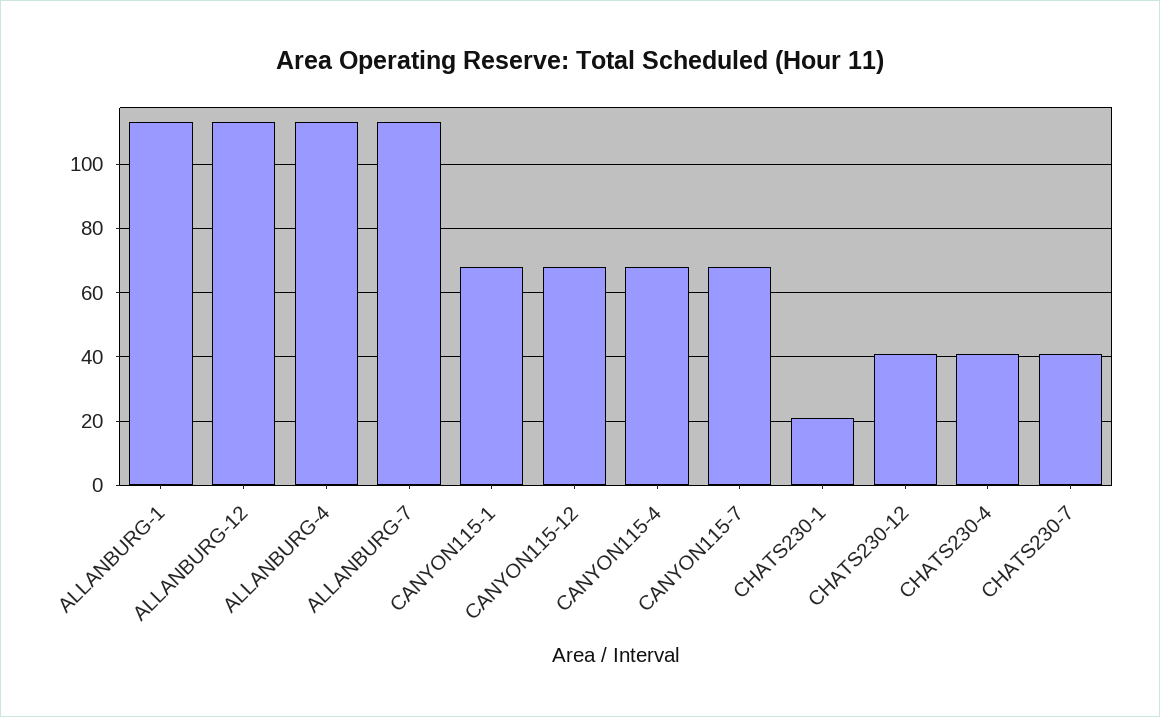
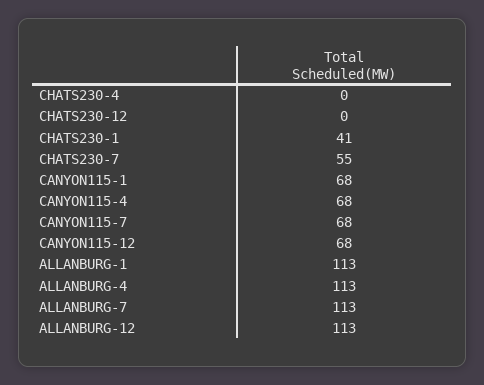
  {
    "ALLANBURG-1": 113,
    "ALLANBURG-12": 113,
    "ALLANBURG-4": 113,
    "ALLANBURG-7": 113,
    "CANYON115-1": 68,
    "CANYON115-12": 68,
    "CANYON115-4": 68,
    "CANYON115-7": 68,
-   "CHATS230-1": 20,
+   "CHATS230-1": 41,
-   "CHATS230-12": 40,
+   "CHATS230-12": 0,
-   "CHATS230-4": 40,
+   "CHATS230-4": 0,
-   "CHATS230-7": 40
+   "CHATS230-7": 55
  }

